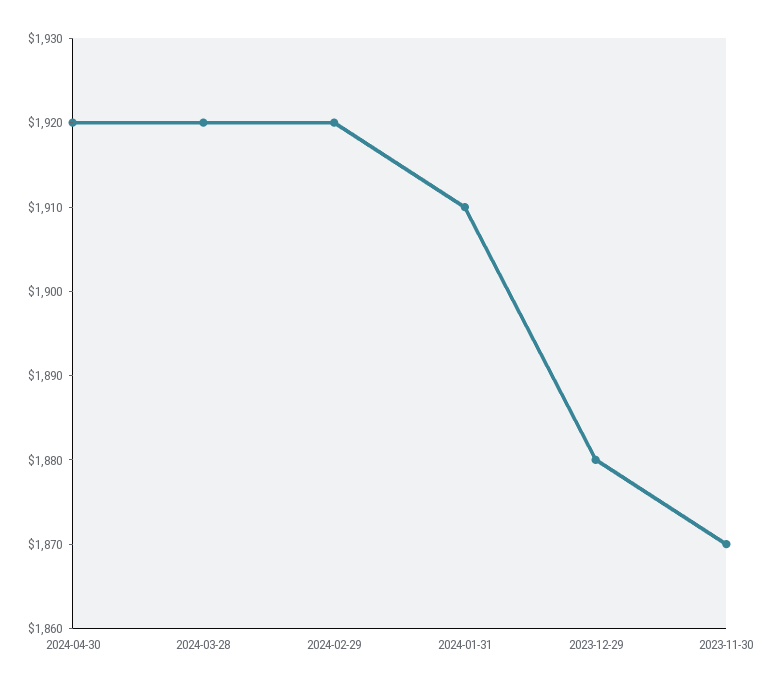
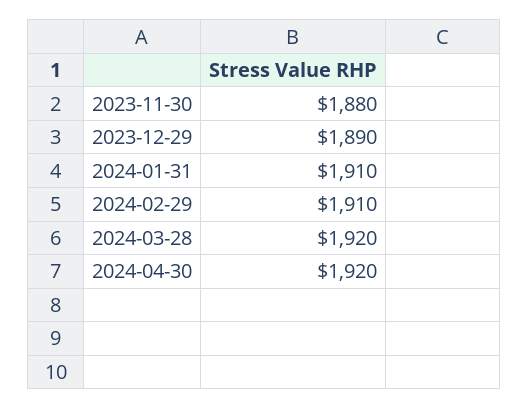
  {
    "2024-04-30": 1920,
    "2024-03-28": 1920,
-   "2024-02-29": 1920,
+   "2024-02-29": 1910,
    "2024-01-31": 1910,
-   "2023-12-29": 1880,
+   "2023-12-29": 1890,
-   "2023-11-30": 1870
+   "2023-11-30": 1880
  }

